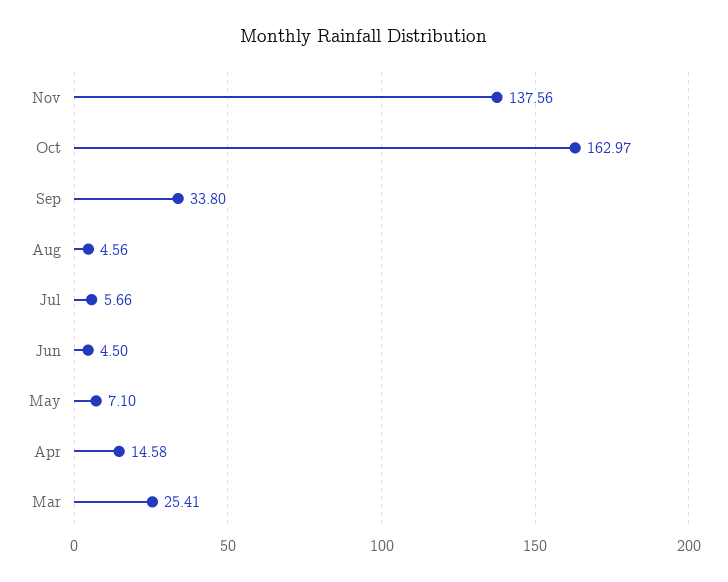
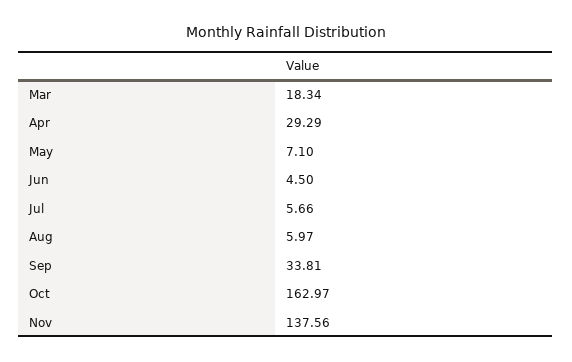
  {
    "Nov": 137.56,
    "Oct": 162.97,
-   "Sep": 33.8,
+   "Sep": 33.81,
-   "Aug": 4.56,
+   "Aug": 5.97,
    "Jul": 5.66,
    "Jun": 4.5,
    "May": 7.1,
-   "Apr": 14.58,
+   "Apr": 29.29,
-   "Mar": 25.41
+   "Mar": 18.34
  }

